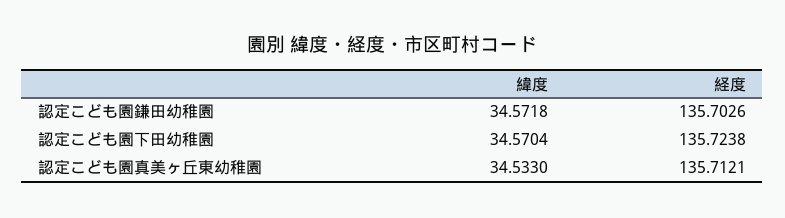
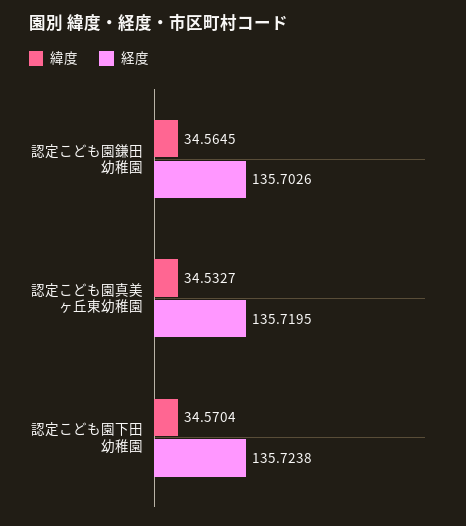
  {
    "緯度": {
-     "認定こども園鎌田幼稚園": 34.5718,
+     "認定こども園鎌田幼稚園": 34.5645,
      "認定こども園下田幼稚園": 34.5704,
-     "認定こども園真美ヶ丘東幼稚園": 34.533
+     "認定こども園真美ヶ丘東幼稚園": 34.5327
    },
    "経度": {
      "認定こども園鎌田幼稚園": 135.7026,
      "認定こども園下田幼稚園": 135.7238,
-     "認定こども園真美ヶ丘東幼稚園": 135.7121
+     "認定こども園真美ヶ丘東幼稚園": 135.7195
    }
  }

